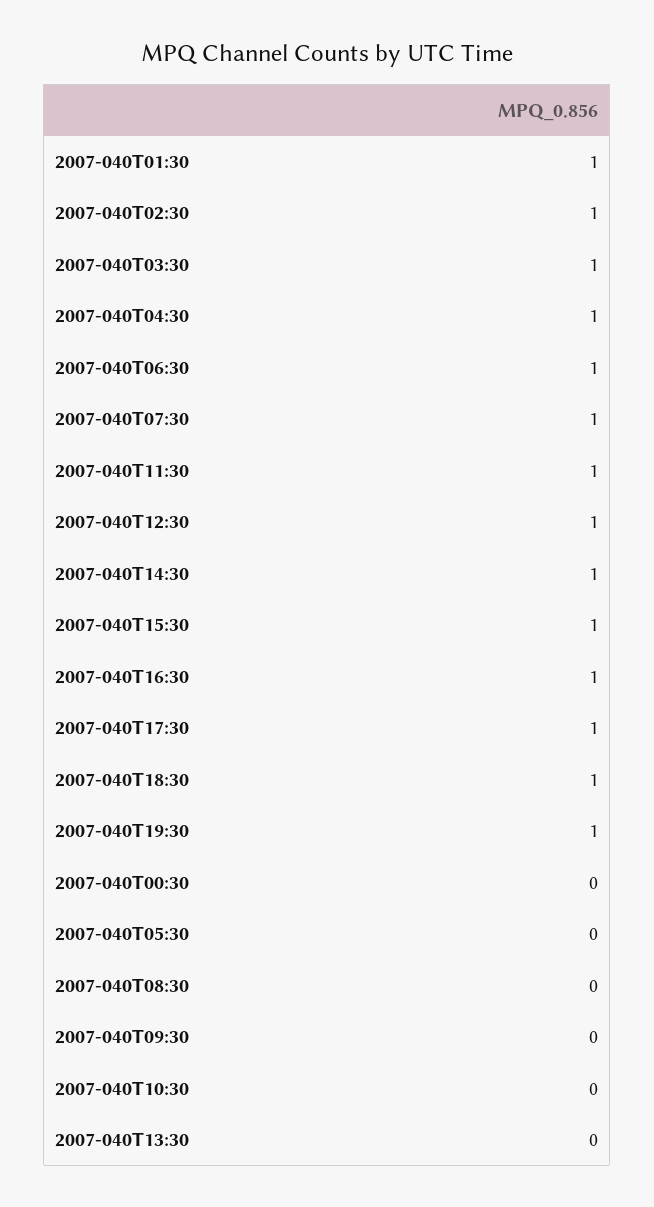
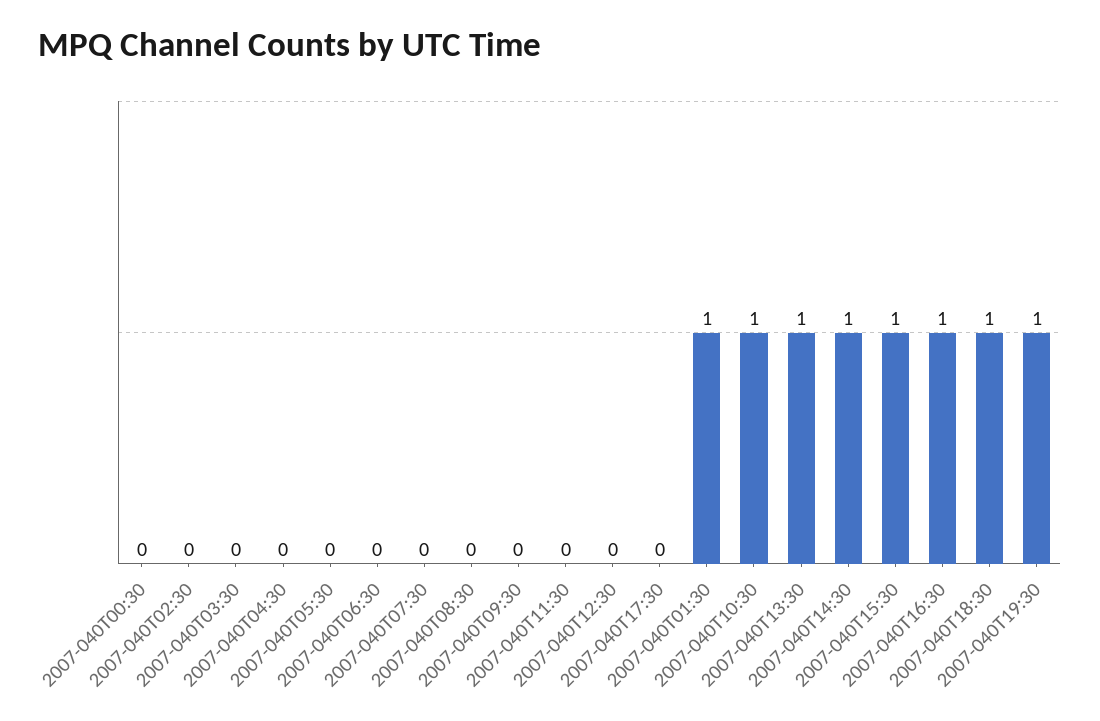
  {
    "2007-040T01:30": 1,
-   "2007-040T02:30": 1,
+   "2007-040T02:30": 0,
-   "2007-040T03:30": 1,
+   "2007-040T03:30": 0,
-   "2007-040T04:30": 1,
+   "2007-040T04:30": 0,
-   "2007-040T06:30": 1,
+   "2007-040T06:30": 0,
-   "2007-040T07:30": 1,
+   "2007-040T07:30": 0,
-   "2007-040T11:30": 1,
+   "2007-040T11:30": 0,
-   "2007-040T12:30": 1,
+   "2007-040T12:30": 0,
    "2007-040T14:30": 1,
    "2007-040T15:30": 1,
    "2007-040T16:30": 1,
-   "2007-040T17:30": 1,
+   "2007-040T17:30": 0,
    "2007-040T18:30": 1,
    "2007-040T19:30": 1,
    "2007-040T00:30": 0,
    "2007-040T05:30": 0,
    "2007-040T08:30": 0,
    "2007-040T09:30": 0,
-   "2007-040T10:30": 0,
+   "2007-040T10:30": 1,
-   "2007-040T13:30": 0
+   "2007-040T13:30": 1
  }

